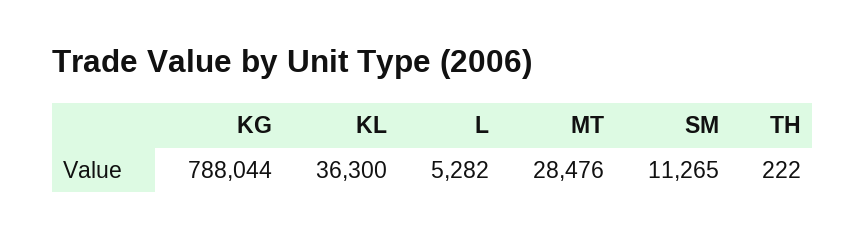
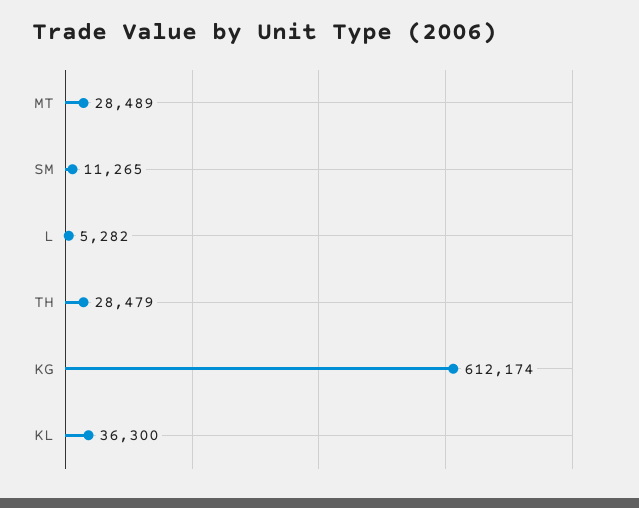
  {
-   "KG": 788044,
+   "KG": 612174,
    "KL": 36300,
    "L": 5282,
-   "MT": 28476,
+   "MT": 28489,
    "SM": 11265,
-   "TH": 222
+   "TH": 28479
  }

